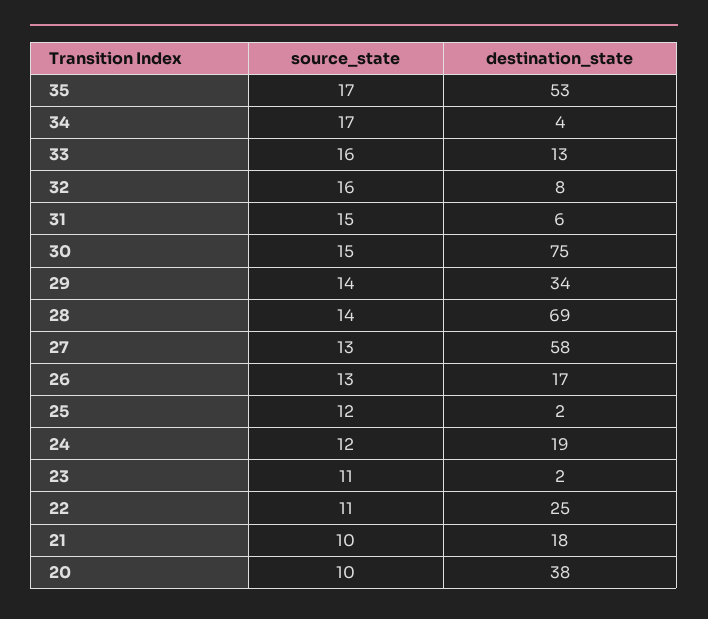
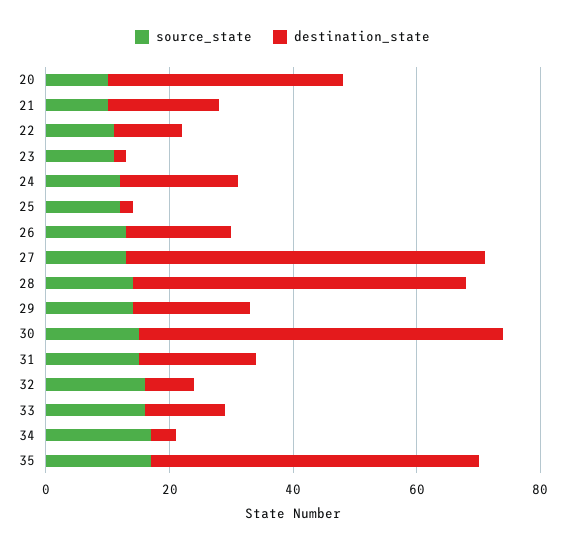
  {
    "source_state": {
      "35": 17,
      "34": 17,
      "33": 16,
      "32": 16,
      "31": 15,
      "30": 15,
      "29": 14,
      "28": 14,
      "27": 13,
      "26": 13,
      "25": 12,
      "24": 12,
      "23": 11,
      "22": 11,
      "21": 10,
      "20": 10
    },
    "destination_state": {
      "35": 53,
      "34": 4,
      "33": 13,
      "32": 8,
-     "31": 6,
+     "31": 20,
-     "30": 75,
+     "30": 60,
-     "29": 34,
+     "29": 20,
-     "28": 69,
+     "28": 55,
      "27": 58,
      "26": 17,
      "25": 2,
      "24": 19,
      "23": 2,
-     "22": 25,
+     "22": 10,
      "21": 18,
      "20": 38
    }
  }

